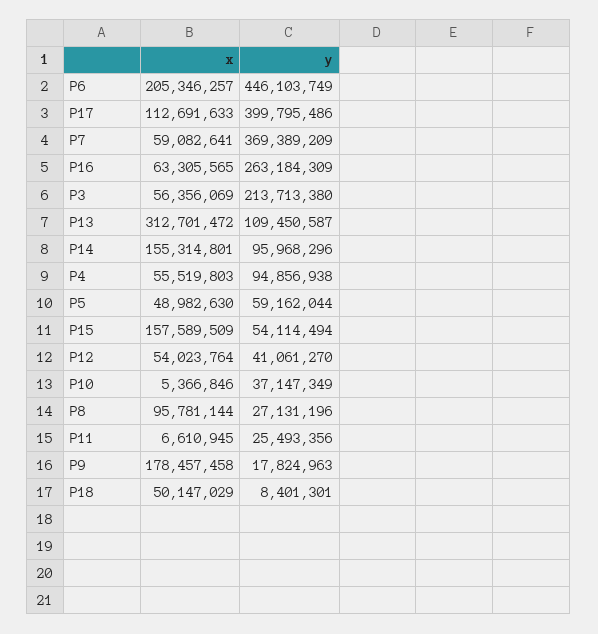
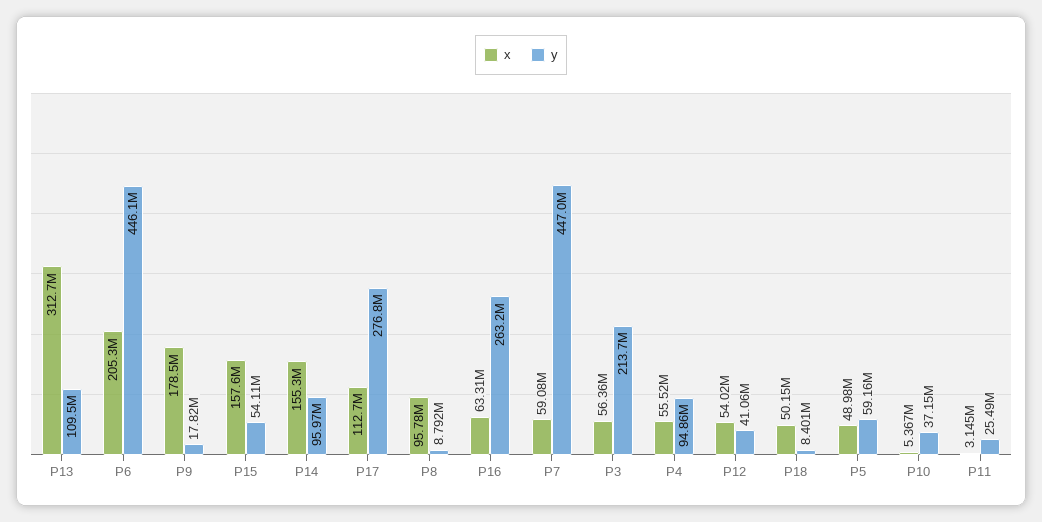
  {
    "x": {
      "P6": 205346257,
      "P17": 112691633,
      "P7": 59082641,
      "P16": 63305565,
      "P3": 56356069,
      "P13": 312701472,
      "P14": 155314801,
      "P4": 55519803,
      "P5": 48982630,
      "P15": 157589509,
      "P12": 54023764,
      "P10": 5366846,
      "P8": 95781144,
-     "P11": 6610945,
+     "P11": 3145000,
      "P9": 178457458,
      "P18": 50147029
    },
    "y": {
      "P6": 446103749,
-     "P17": 399795486,
+     "P17": 276800000,
-     "P7": 369389209,
+     "P7": 447000000,
      "P16": 263184309,
      "P3": 213713380,
      "P13": 109450587,
      "P14": 95968296,
      "P4": 94856938,
      "P5": 59162044,
      "P15": 54114494,
      "P12": 41061270,
      "P10": 37147349,
-     "P8": 27131196,
+     "P8": 8792000,
      "P11": 25493356,
      "P9": 17824963,
      "P18": 8401301
    }
  }

